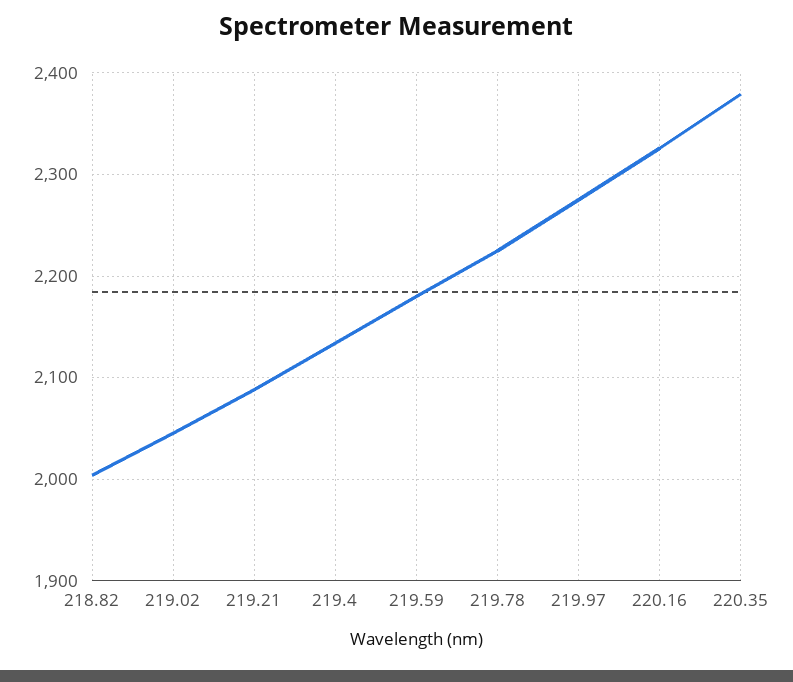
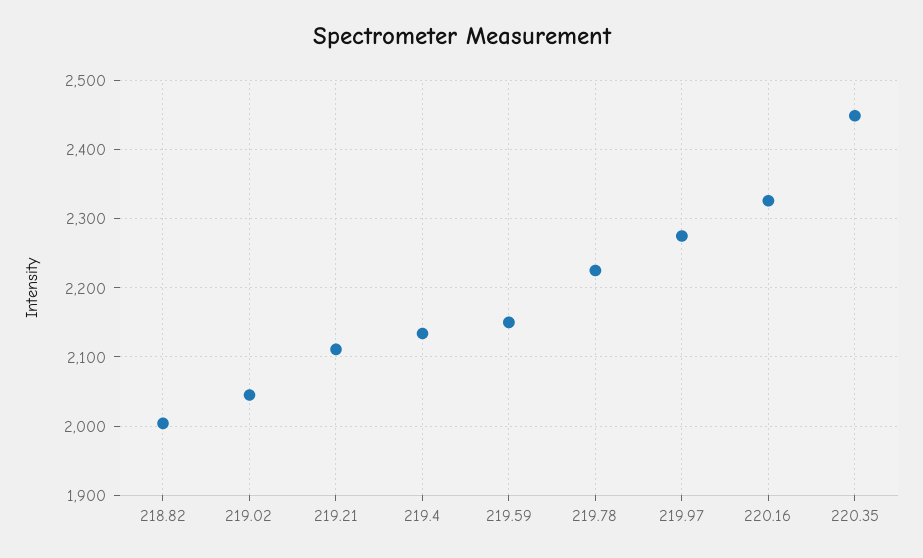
  {
    "218.82": 2000,
    "219.02": 2050,
-   "219.21": 2090,
+   "219.21": 2110,
    "219.4": 2130,
-   "219.59": 2180,
+   "219.59": 2150,
    "219.78": 2230,
    "219.97": 2280,
    "220.16": 2330,
-   "220.35": 2380
+   "220.35": 2450
  }

